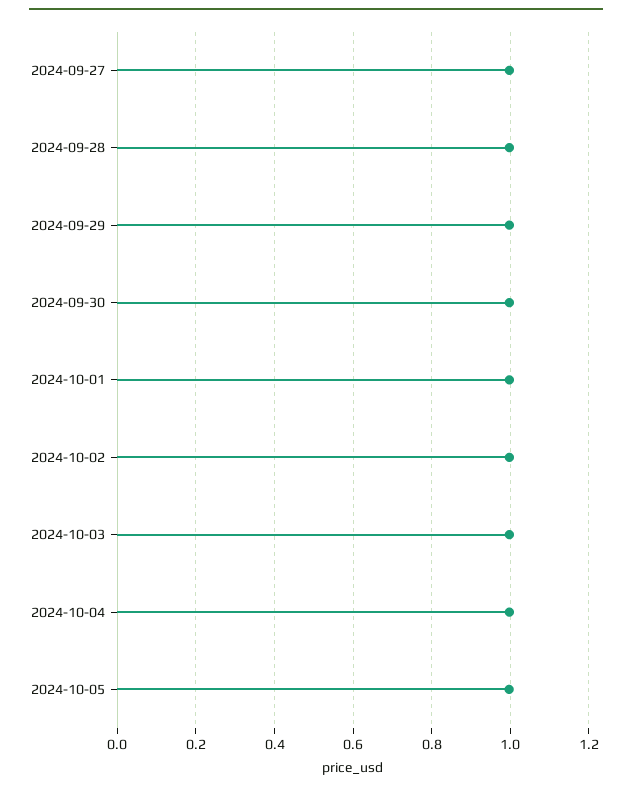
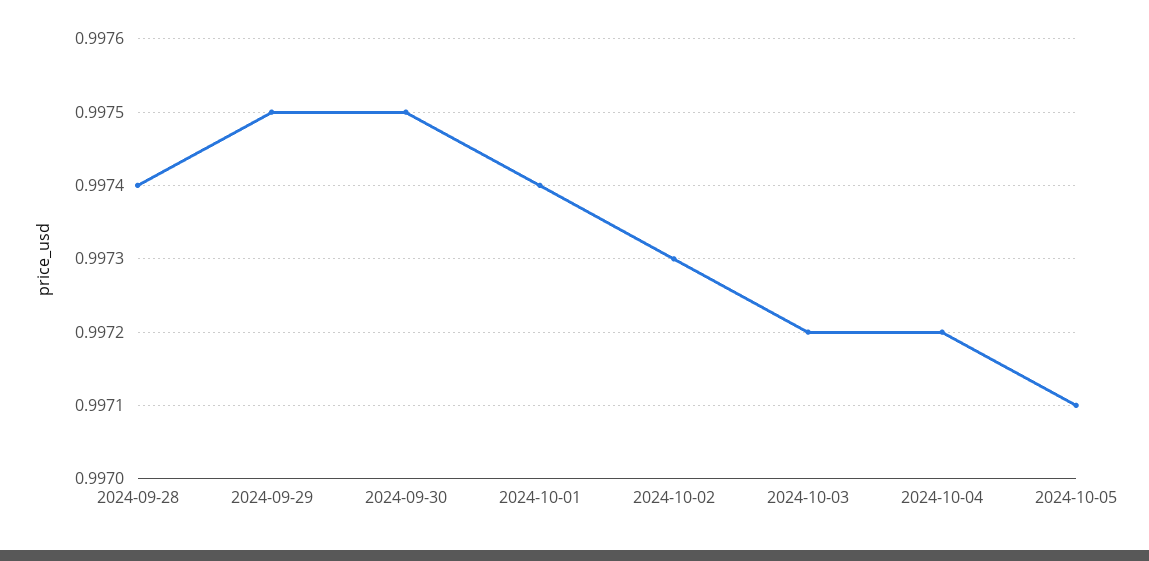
  {
-   "2024-09-27": 1,
    "2024-09-28": 0.9974,
    "2024-09-29": 0.9975,
    "2024-09-30": 0.9975,
    "2024-10-01": 0.9974,
    "2024-10-02": 0.9973,
    "2024-10-03": 0.9972,
    "2024-10-04": 0.9972,
    "2024-10-05": 0.9971
  }

